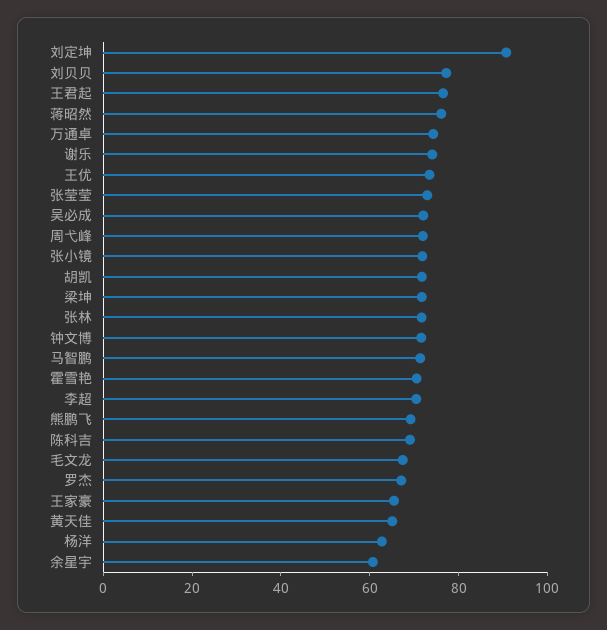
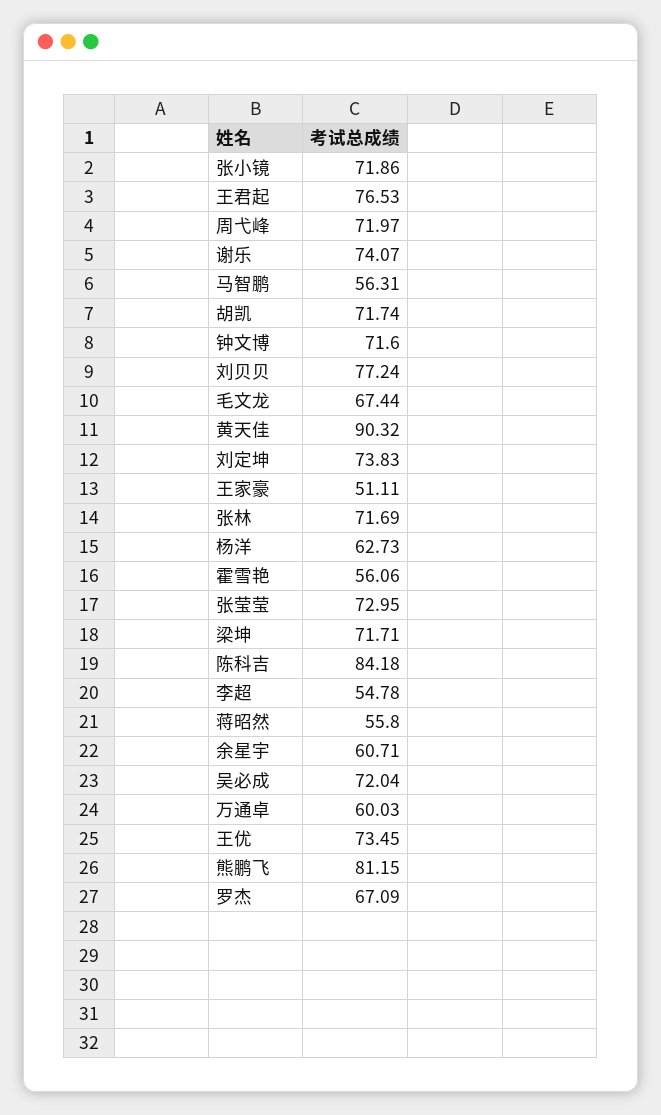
  {
-   "刘定坤": 90,
+   "刘定坤": 73.83,
    "刘贝贝": 77.24,
    "王君起": 76.53,
-   "蒋昭然": 75,
+   "蒋昭然": 55.8,
-   "万通卓": 75,
+   "万通卓": 60.03,
    "谢乐": 74.07,
    "王优": 73.45,
    "张莹莹": 72.95,
    "吴必成": 72.04,
    "周弋峰": 71.97,
    "张小镜": 71.86,
    "胡凯": 71.74,
    "梁坤": 71.71,
    "张林": 71.69,
    "钟文博": 71.6,
-   "马智鹏": 70,
+   "马智鹏": 56.31,
-   "霍雪艳": 70,
+   "霍雪艳": 56.06,
-   "李超": 70,
+   "李超": 54.78,
-   "熊鹏飞": 70,
+   "熊鹏飞": 81.15,
-   "陈科吉": 70,
+   "陈科吉": 84.18,
    "毛文龙": 67.44,
    "罗杰": 67.09,
-   "王家豪": 65,
+   "王家豪": 51.11,
-   "黄天佳": 65,
+   "黄天佳": 90.32,
    "杨洋": 62.73,
    "余星宇": 60.71
  }

